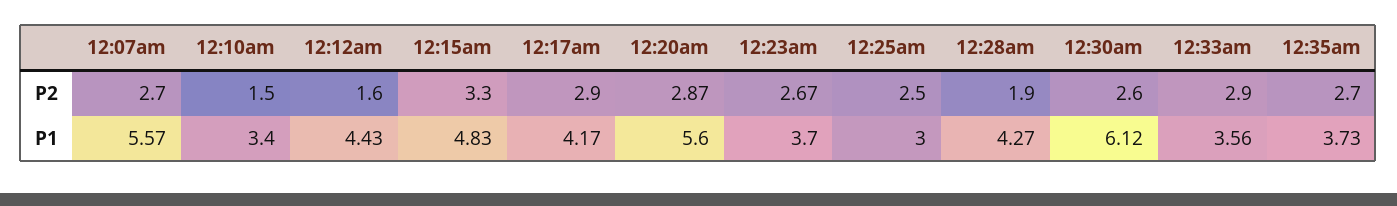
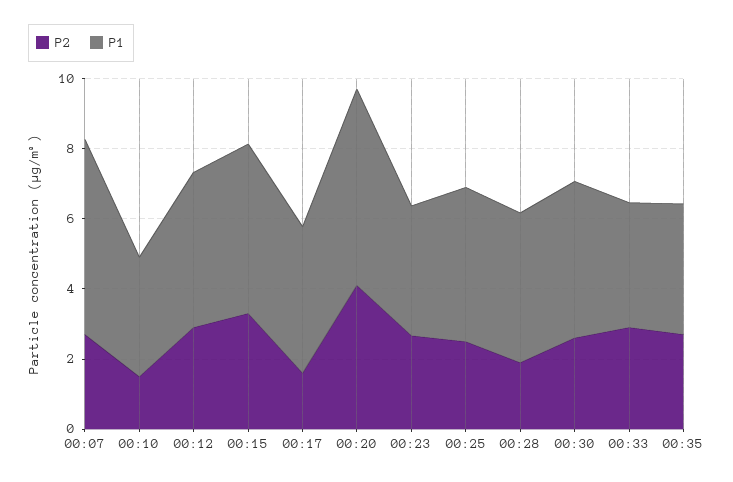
  {
    "P2": {
      "12:07am": 2.7,
      "12:10am": 1.5,
-     "12:12am": 1.6,
+     "12:12am": 3,
      "12:15am": 3.3,
-     "12:17am": 2.9,
+     "12:17am": 1.5,
-     "12:20am": 2.87,
+     "12:20am": 4,
      "12:23am": 2.67,
      "12:25am": 2.5,
      "12:28am": 1.9,
      "12:30am": 2.6,
      "12:33am": 2.9,
      "12:35am": 2.7
    },
    "P1": {
      "12:07am": 5.57,
      "12:10am": 3.4,
      "12:12am": 4.43,
      "12:15am": 4.83,
      "12:17am": 4.17,
      "12:20am": 5.6,
      "12:23am": 3.7,
-     "12:25am": 3,
+     "12:25am": 4.5,
      "12:28am": 4.27,
-     "12:30am": 6.12,
+     "12:30am": 4.5,
      "12:33am": 3.56,
      "12:35am": 3.73
    }
  }

